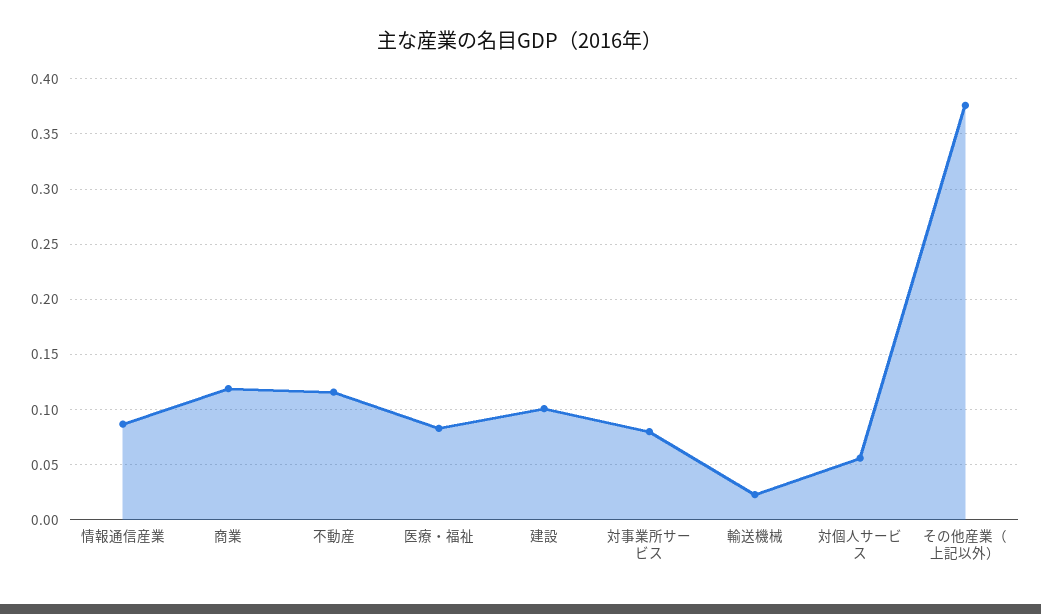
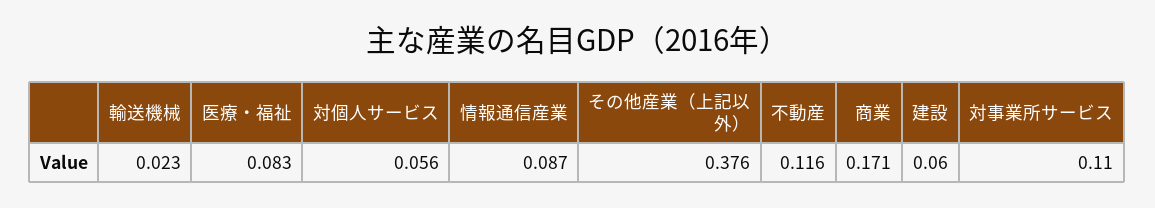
  {
    "情報通信産業": 0.087,
-   "商業": 0.12,
+   "商業": 0.171,
    "不動産": 0.116,
    "医療・福祉": 0.083,
-   "建設": 0.1,
+   "建設": 0.06,
-   "対事業所サービス": 0.08,
+   "対事業所サービス": 0.11,
    "輸送機械": 0.023,
    "対個人サービス": 0.056,
    "その他産業（上記以外）": 0.376
  }

